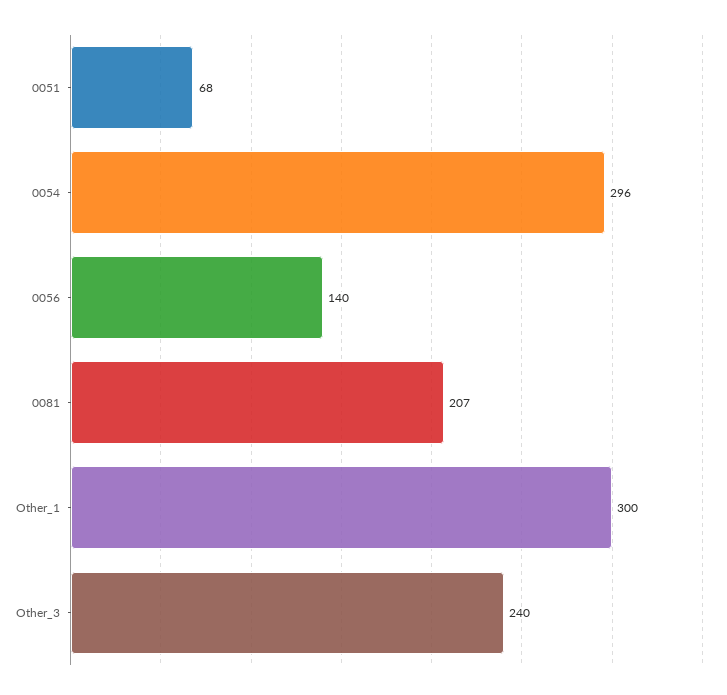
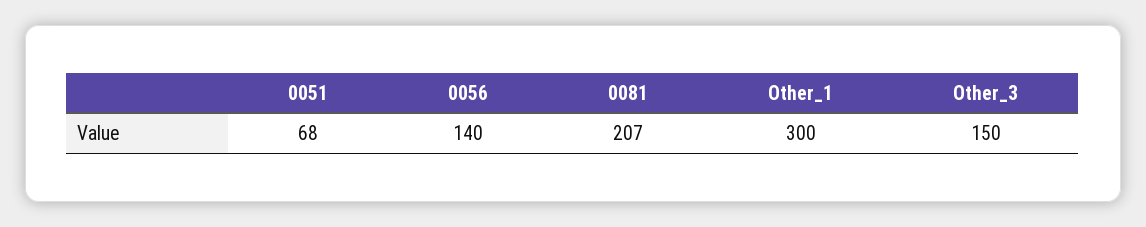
  {
    "0051": 68,
-   "0054": 296,
    "0056": 140,
    "0081": 207,
    "Other_1": 300,
-   "Other_3": 240
+   "Other_3": 150
  }

